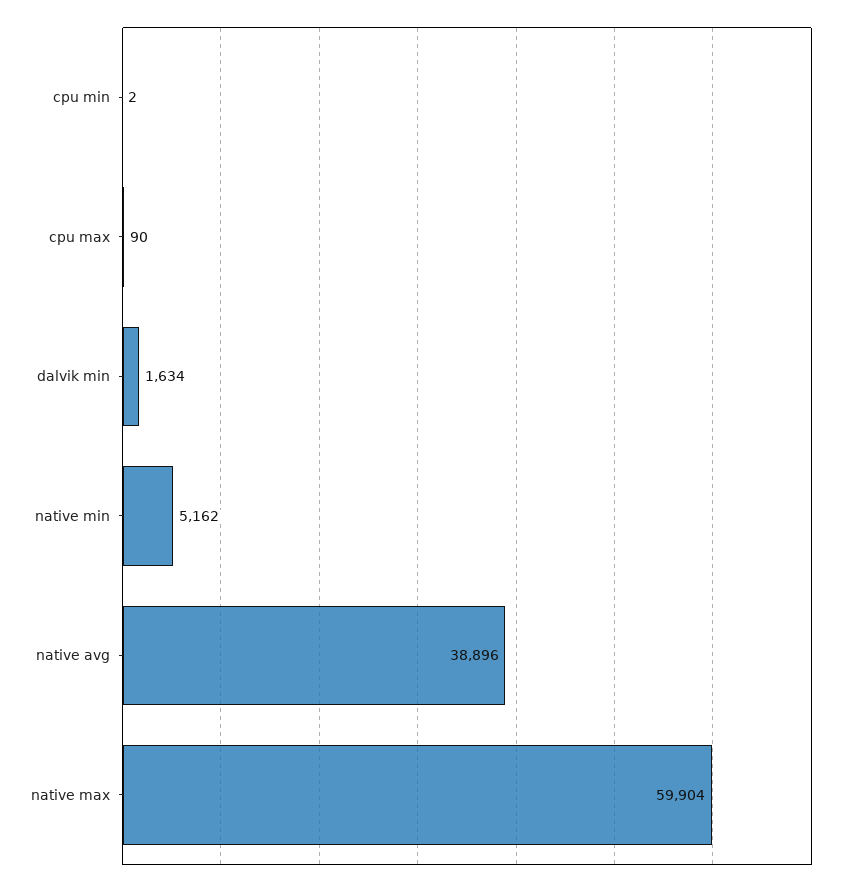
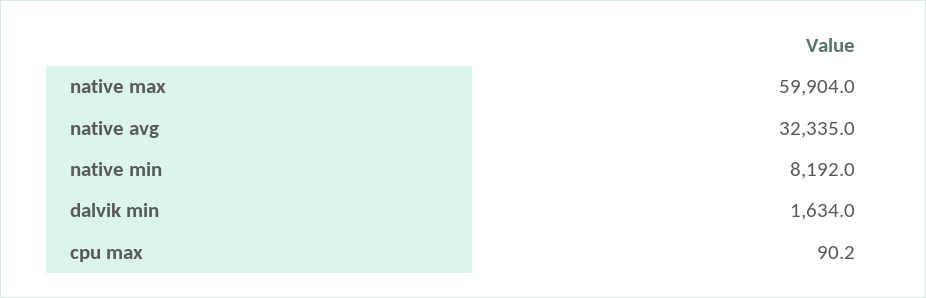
  {
-   "cpu min": 2,
    "cpu max": 90.2,
    "dalvik min": 1634,
-   "native min": 5162,
+   "native min": 8192,
-   "native avg": 38896,
+   "native avg": 32335,
    "native max": 59904
  }

